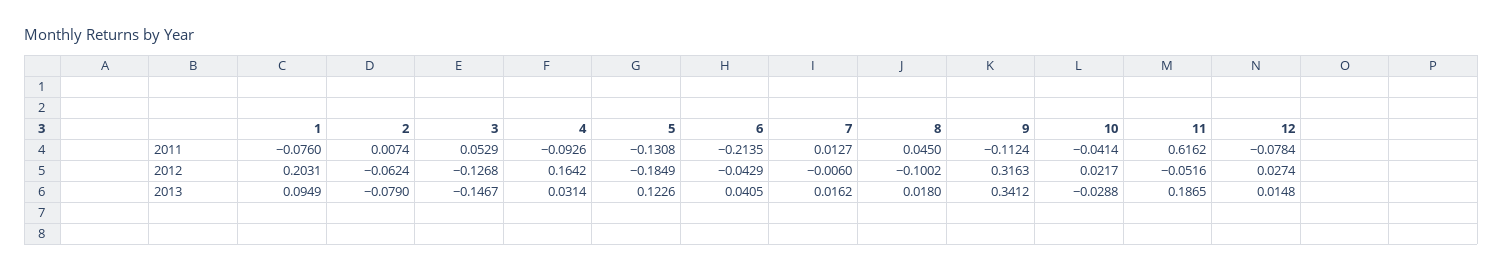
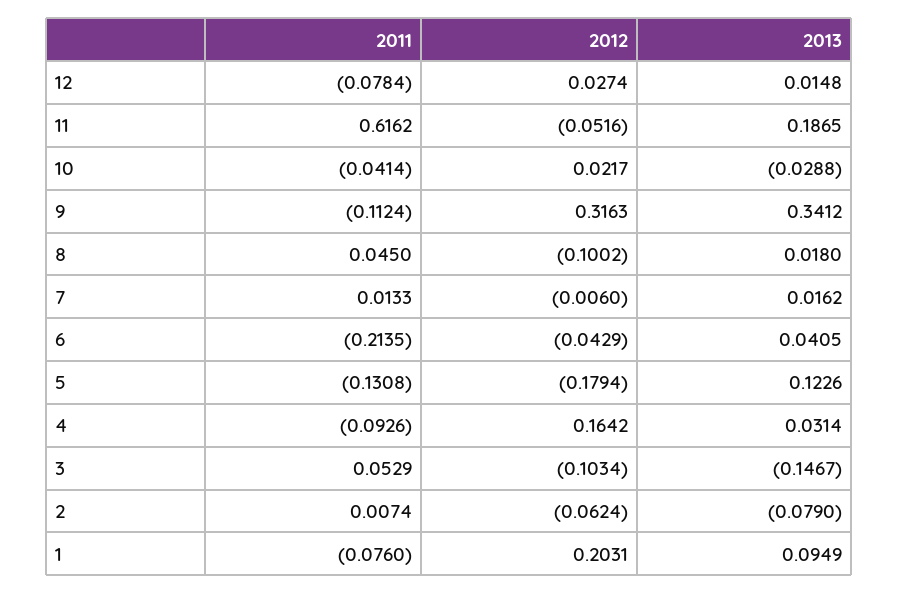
  {
    "1": {
      "2011": -0.076,
      "2012": 0.2031,
      "2013": 0.0949
    },
    "2": {
      "2011": 0.0074,
      "2012": -0.0624,
      "2013": -0.079
    },
    "3": {
      "2011": 0.0529,
-     "2012": -0.1268,
+     "2012": -0.1034,
      "2013": -0.1467
    },
    "4": {
      "2011": -0.0926,
      "2012": 0.1642,
      "2013": 0.0314
    },
    "5": {
      "2011": -0.1308,
-     "2012": -0.1849,
+     "2012": -0.1794,
      "2013": 0.1226
    },
    "6": {
      "2011": -0.2135,
      "2012": -0.0429,
      "2013": 0.0405
    },
    "7": {
-     "2011": 0.0127,
+     "2011": 0.0133,
      "2012": -0.006,
      "2013": 0.0162
    },
    "8": {
      "2011": 0.045,
      "2012": -0.1002,
      "2013": 0.018
    },
    "9": {
      "2011": -0.1124,
      "2012": 0.3163,
      "2013": 0.3412
    },
    "10": {
      "2011": -0.0414,
      "2012": 0.0217,
      "2013": -0.0288
    },
    "11": {
      "2011": 0.6162,
      "2012": -0.0516,
      "2013": 0.1865
    },
    "12": {
      "2011": -0.0784,
      "2012": 0.0274,
      "2013": 0.0148
    }
  }

